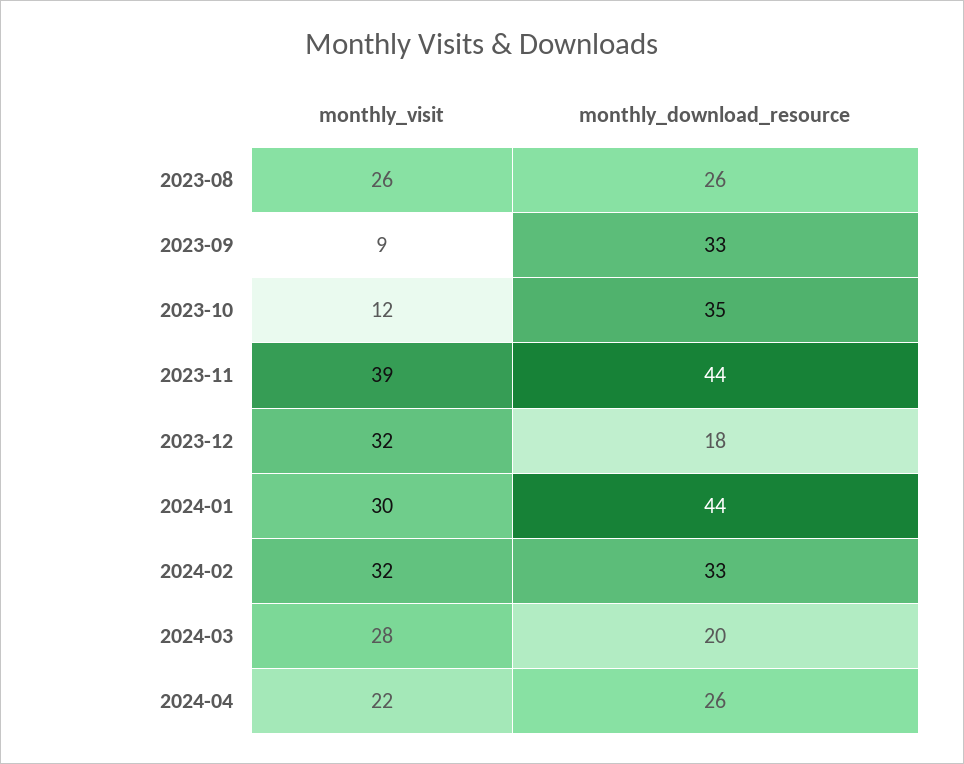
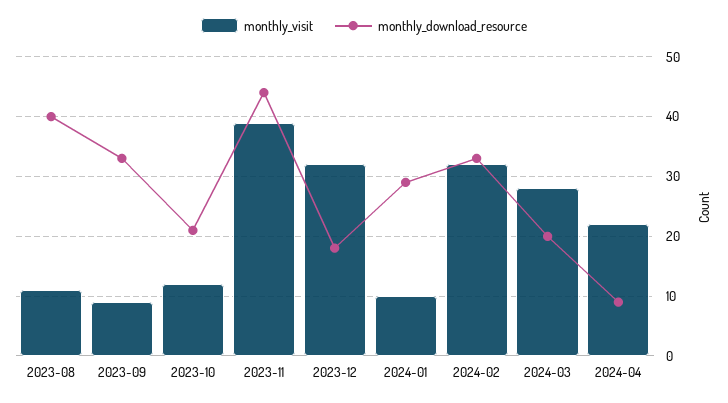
  {
    "monthly_visit": {
-     "2023-08": 26,
+     "2023-08": 10,
      "2023-09": 9,
      "2023-10": 12,
      "2023-11": 39,
      "2023-12": 32,
-     "2024-01": 30,
+     "2024-01": 10,
      "2024-02": 32,
      "2024-03": 28,
      "2024-04": 22
    },
    "monthly_download_resource": {
-     "2023-08": 26,
+     "2023-08": 40,
      "2023-09": 33,
-     "2023-10": 35,
+     "2023-10": 20,
      "2023-11": 44,
      "2023-12": 18,
-     "2024-01": 44,
+     "2024-01": 30,
      "2024-02": 33,
      "2024-03": 20,
-     "2024-04": 26
+     "2024-04": 10
    }
  }

